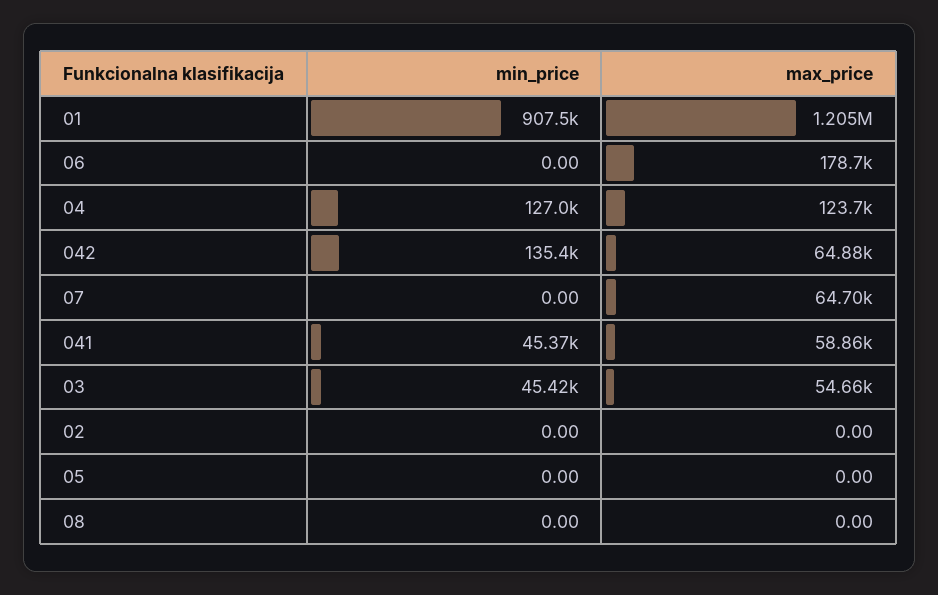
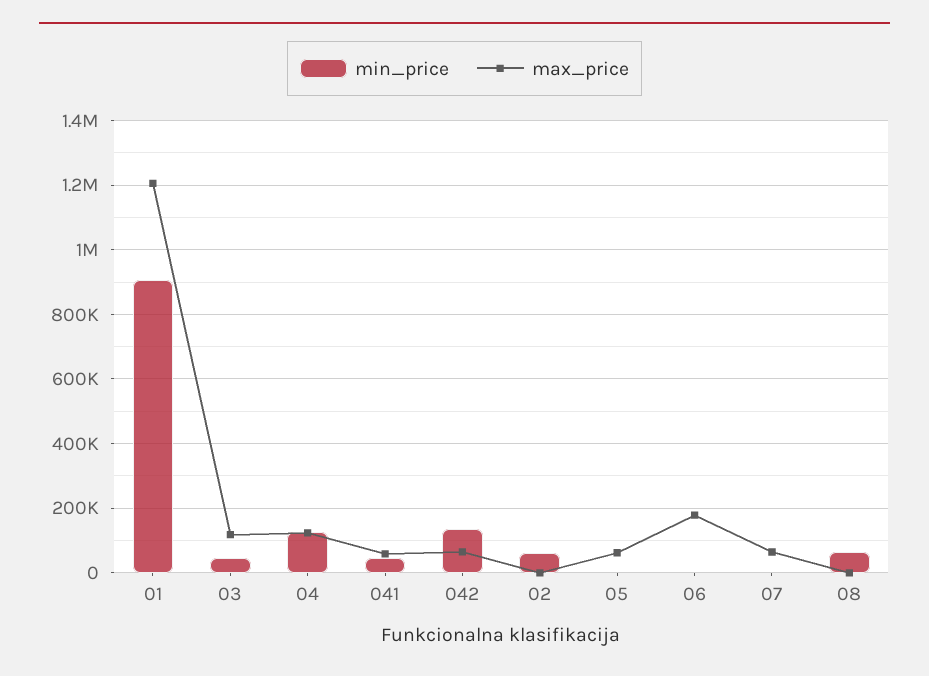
  {
    "min_price": {
      "01": 907500,
      "06": 0,
      "04": 127000,
      "042": 135400,
      "07": 0,
      "041": 45370,
      "03": 45420,
-     "02": 0,
+     "02": 60000,
      "05": 0,
-     "08": 0
+     "08": 60000
    },
    "max_price": {
      "01": 1205000,
      "06": 178700,
      "04": 123700,
      "042": 64880,
      "07": 64700,
      "041": 58860,
-     "03": 54660,
+     "03": 120000,
      "02": 0,
-     "05": 0,
+     "05": 60000,
      "08": 0
    }
  }

